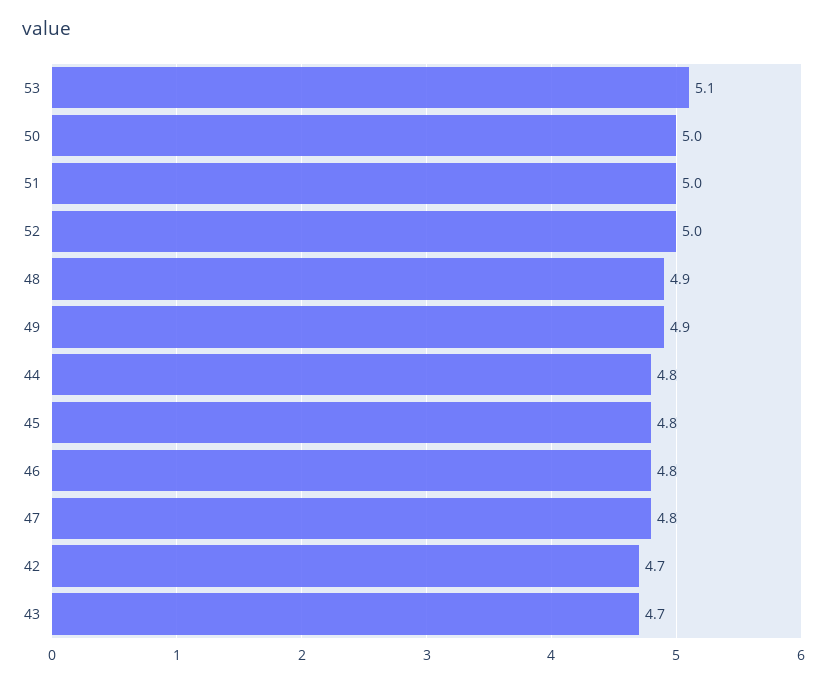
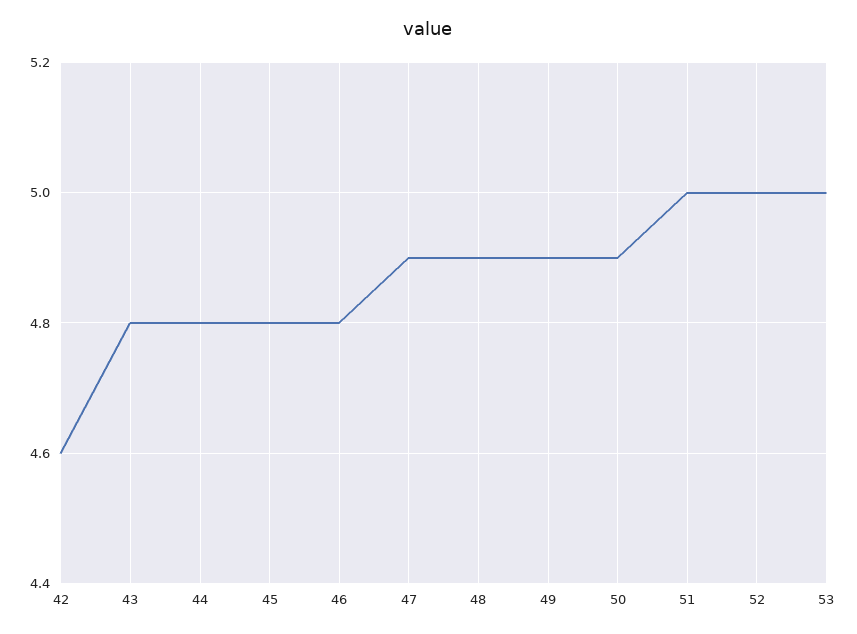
  {
-   "53": 5.1,
+   "53": 5,
-   "50": 5,
+   "50": 4.9,
    "51": 5,
    "52": 5,
    "48": 4.9,
    "49": 4.9,
    "44": 4.8,
    "45": 4.8,
    "46": 4.8,
-   "47": 4.8,
+   "47": 4.9,
-   "42": 4.7,
+   "42": 4.6,
-   "43": 4.7
+   "43": 4.8
  }

